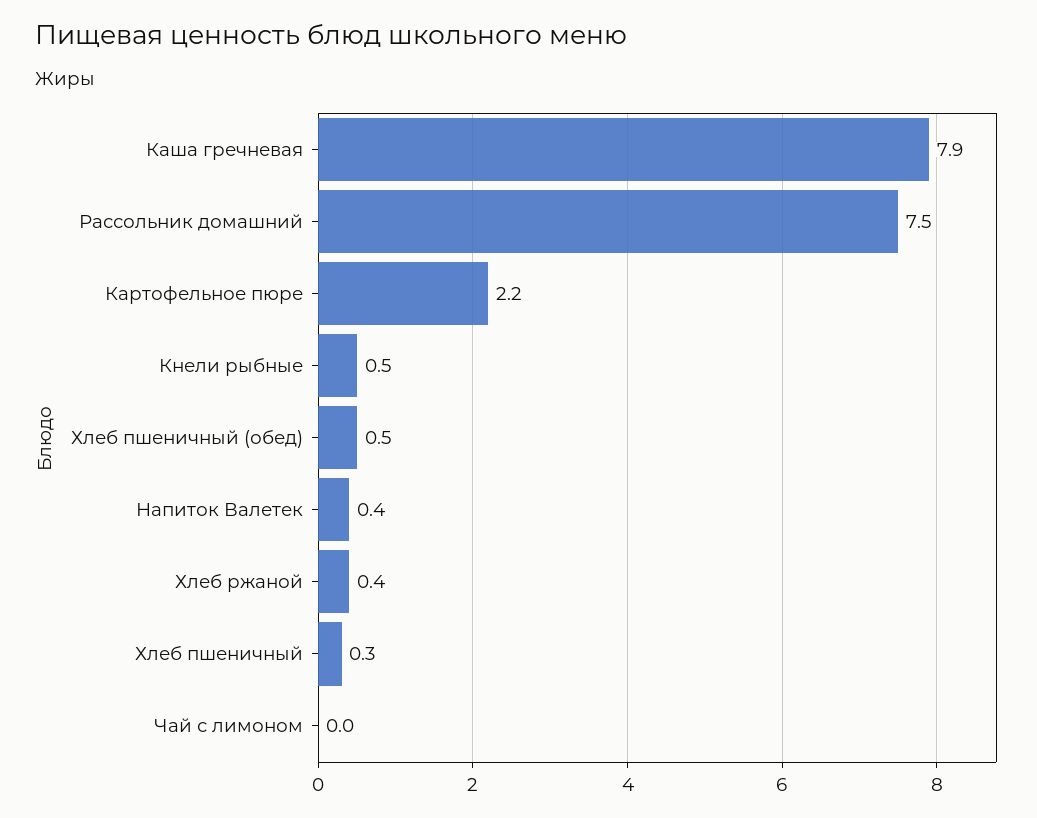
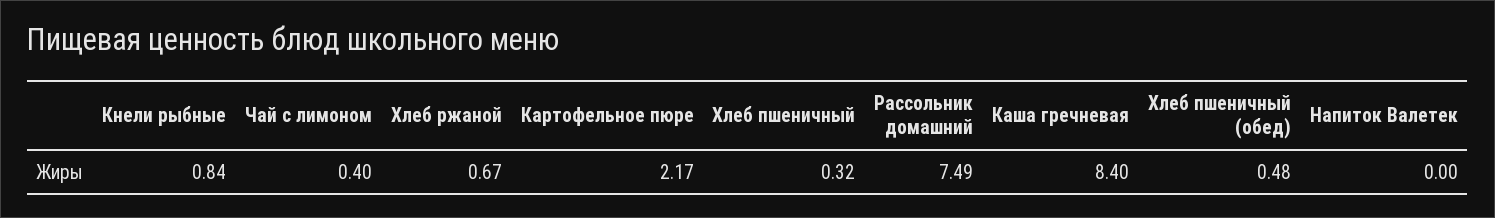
  {
-   "Каша гречневая": 7.9,
+   "Каша гречневая": 8.4,
    "Рассольник домашний": 7.49,
    "Картофельное пюре": 2.17,
-   "Кнели рыбные": 0.5,
+   "Кнели рыбные": 0.84,
    "Хлеб пшеничный (обед)": 0.48,
-   "Напиток Валетек": 0.4,
+   "Напиток Валетек": 0,
-   "Хлеб ржаной": 0.4,
+   "Хлеб ржаной": 0.67,
    "Хлеб пшеничный": 0.32,
-   "Чай с лимоном": 0
+   "Чай с лимоном": 0.4
  }

